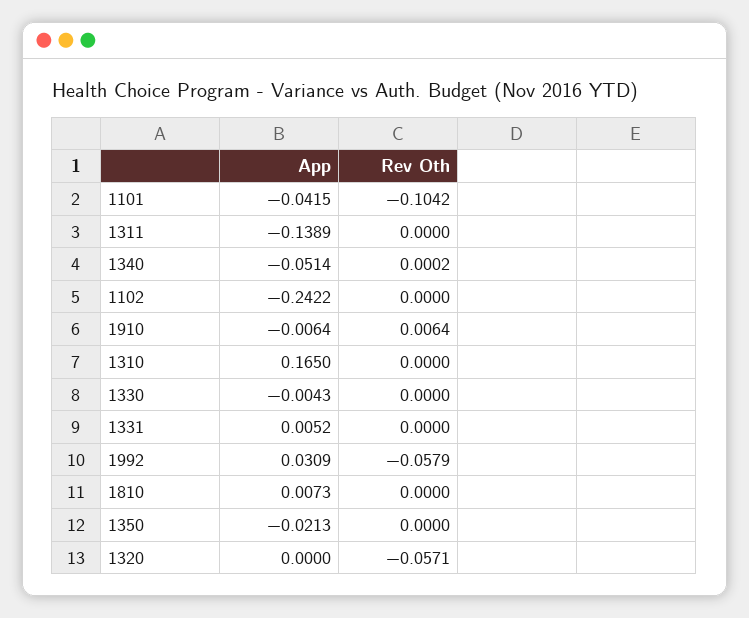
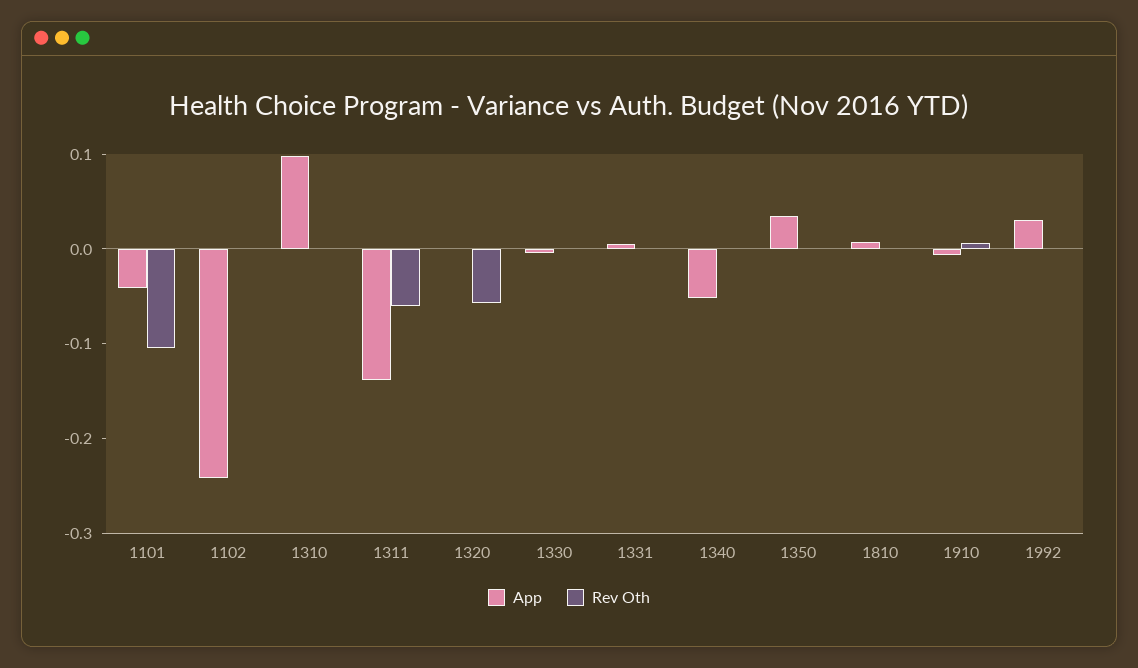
  {
    "App": {
      "1101": -0.0415,
      "1311": -0.1389,
      "1340": -0.0514,
      "1102": -0.2422,
      "1910": -0.0064,
-     "1310": 0.165,
+     "1310": 0.1,
      "1330": -0.0043,
      "1331": 0.0052,
      "1992": 0.0309,
      "1810": 0.0073,
-     "1350": -0.0213,
+     "1350": 0.04,
      "1320": 0
    },
    "Rev Oth": {
      "1101": -0.1042,
-     "1311": 0,
+     "1311": -0.06,
      "1340": 0.0002,
      "1102": 0,
      "1910": 0.0064,
      "1310": 0,
      "1330": 0,
      "1331": 0,
-     "1992": -0.0579,
+     "1992": 0,
      "1810": 0,
      "1350": 0,
      "1320": -0.0571
    }
  }

